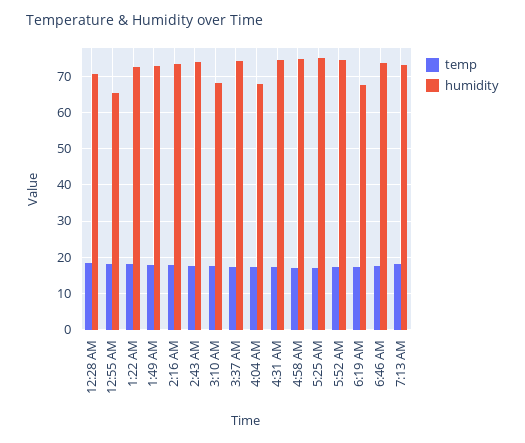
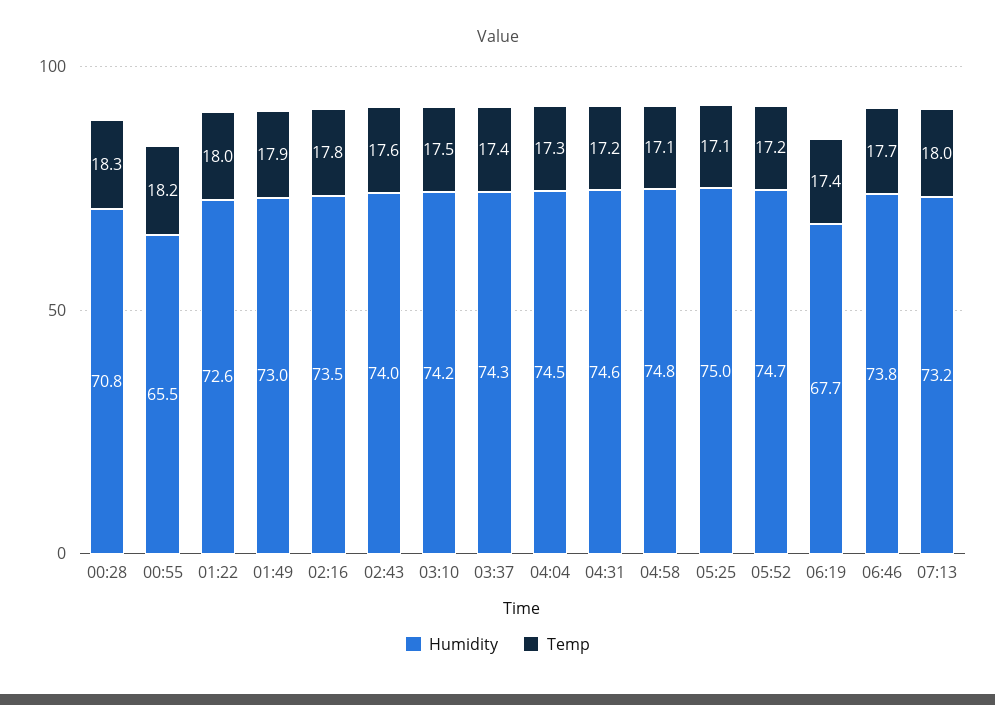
  {
    "temp": {
      "12:28 AM": 18.3,
      "12:55 AM": 18.2,
      "1:22 AM": 18,
      "1:49 AM": 17.9,
      "2:16 AM": 17.8,
      "2:43 AM": 17.6,
      "3:10 AM": 17.5,
      "3:37 AM": 17.4,
      "4:04 AM": 17.3,
      "4:31 AM": 17.2,
      "4:58 AM": 17.1,
      "5:25 AM": 17.1,
      "5:52 AM": 17.2,
      "6:19 AM": 17.4,
      "6:46 AM": 17.7,
      "7:13 AM": 18
    },
    "humidity": {
      "12:28 AM": 70.8,
      "12:55 AM": 65.5,
      "1:22 AM": 72.6,
      "1:49 AM": 73,
      "2:16 AM": 73.5,
      "2:43 AM": 74,
-     "3:10 AM": 68,
+     "3:10 AM": 74.2,
      "3:37 AM": 74.3,
-     "4:04 AM": 68,
+     "4:04 AM": 74.5,
      "4:31 AM": 74.6,
      "4:58 AM": 74.8,
      "5:25 AM": 75,
      "5:52 AM": 74.7,
      "6:19 AM": 67.7,
      "6:46 AM": 73.8,
      "7:13 AM": 73.2
    }
  }

